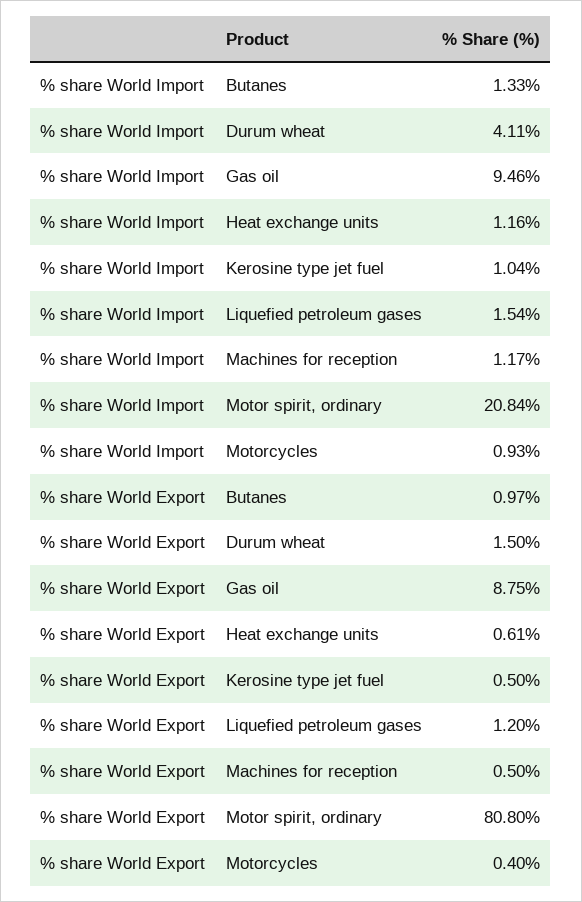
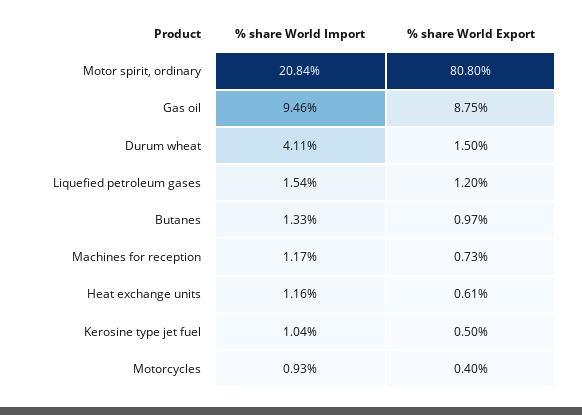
  {
    "% share World Import": {
      "Butanes": 1.33,
      "Durum wheat": 4.11,
      "Gas oil": 9.46,
      "Heat exchange units": 1.16,
      "Kerosine type jet fuel": 1.04,
      "Liquefied petroleum gases": 1.54,
      "Machines for reception": 1.17,
      "Motor spirit, ordinary": 20.84,
      "Motorcycles": 0.93
    },
    "% share World Export": {
      "Butanes": 0.97,
      "Durum wheat": 1.5,
      "Gas oil": 8.75,
      "Heat exchange units": 0.61,
      "Kerosine type jet fuel": 0.5,
      "Liquefied petroleum gases": 1.2,
-     "Machines for reception": 0.5,
+     "Machines for reception": 0.73,
      "Motor spirit, ordinary": 80.8,
      "Motorcycles": 0.4
    }
  }

